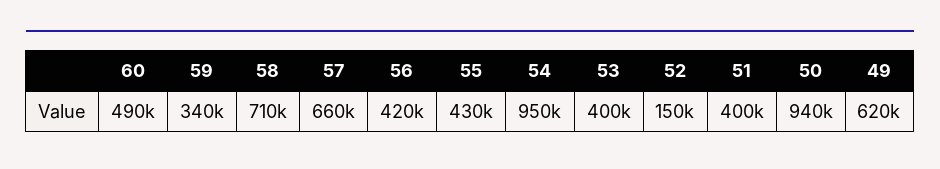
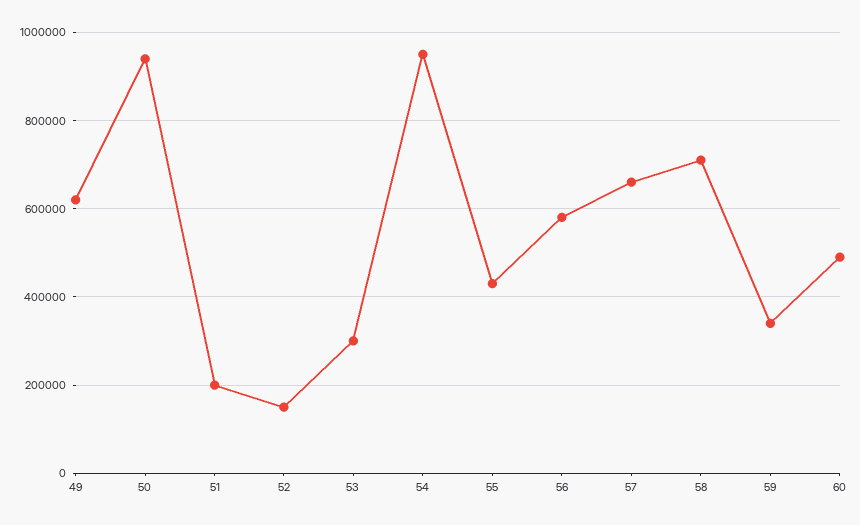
  {
    "60": 490000,
    "59": 340000,
    "58": 710000,
    "57": 660000,
-   "56": 420000,
+   "56": 580000,
    "55": 430000,
    "54": 950000,
-   "53": 400000,
+   "53": 300000,
    "52": 150000,
-   "51": 400000,
+   "51": 200000,
    "50": 940000,
    "49": 620000
  }

